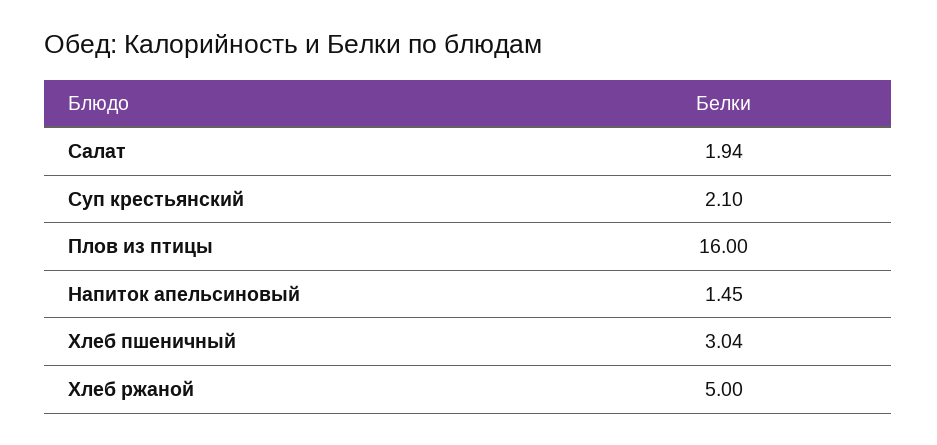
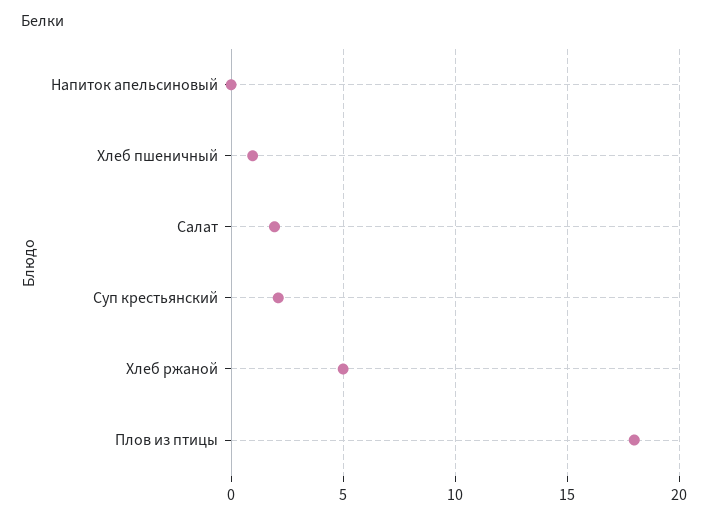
  {
    "Салат": 1.94,
    "Суп крестьянский": 2.1,
-   "Плов из птицы": 16,
+   "Плов из птицы": 18,
-   "Напиток апельсиновый": 1.45,
+   "Напиток апельсиновый": 0,
-   "Хлеб пшеничный": 3.04,
+   "Хлеб пшеничный": 1,
    "Хлеб ржаной": 5
  }

